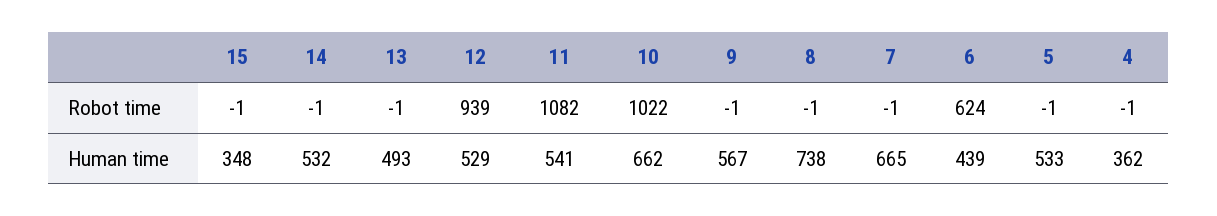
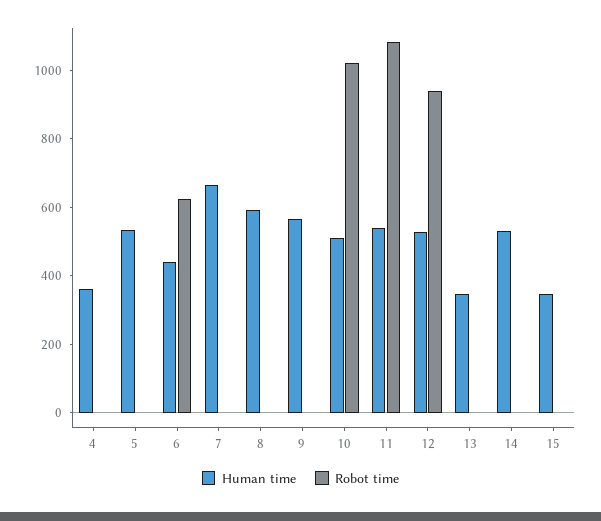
  {
    "Robot time": {
      "15": -1,
      "14": -1,
      "13": -1,
      "12": 939,
      "11": 1082,
      "10": 1022,
      "9": -1,
      "8": -1,
      "7": -1,
      "6": 624,
      "5": -1,
      "4": -1
    },
    "Human time": {
      "15": 348,
      "14": 532,
-     "13": 493,
+     "13": 350,
      "12": 529,
      "11": 541,
-     "10": 662,
+     "10": 500,
      "9": 567,
-     "8": 738,
+     "8": 600,
      "7": 665,
      "6": 439,
      "5": 533,
      "4": 362
    }
  }

